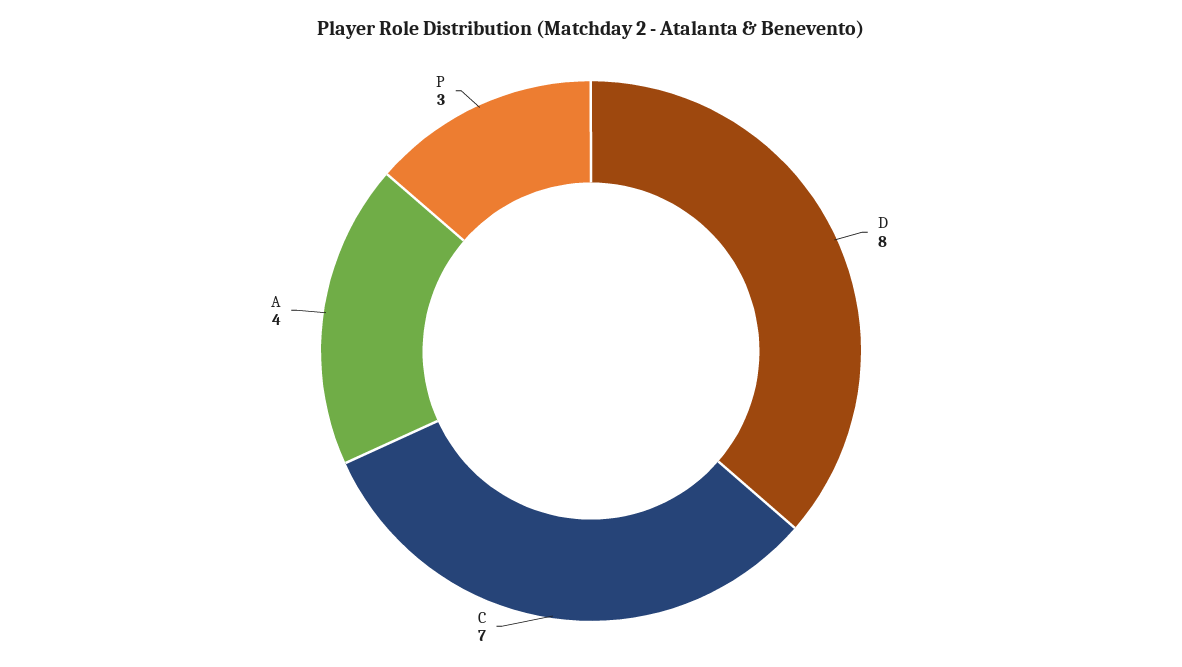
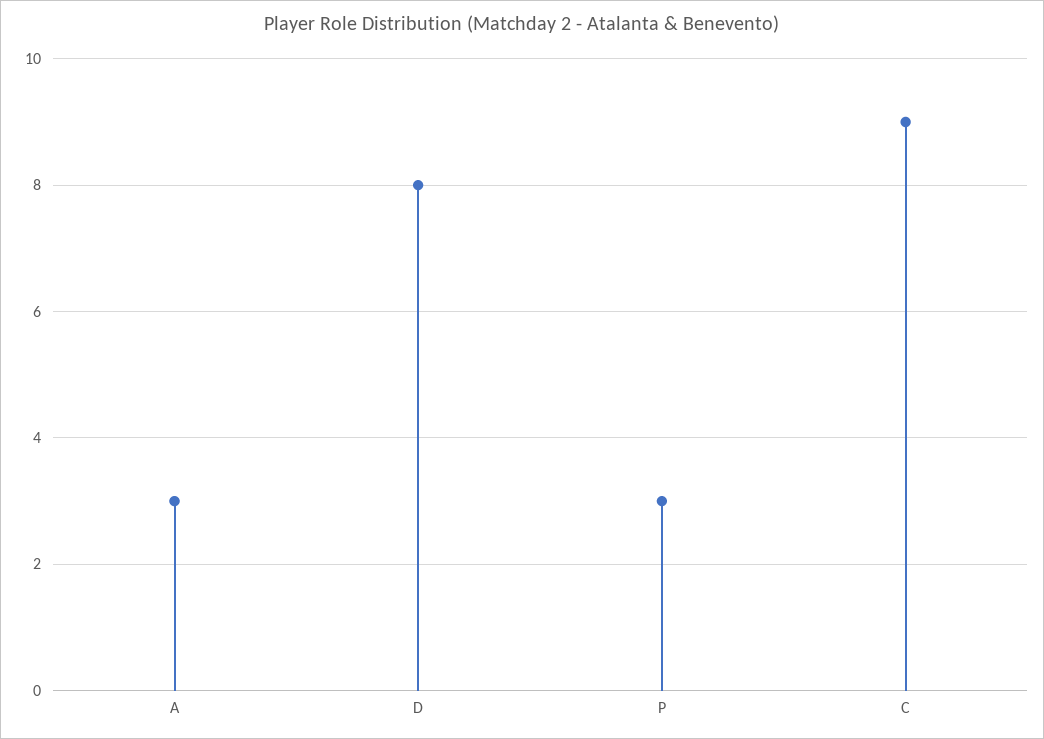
  {
    "D": 8,
-   "C": 7,
+   "C": 9,
-   "A": 4,
+   "A": 3,
    "P": 3
  }

